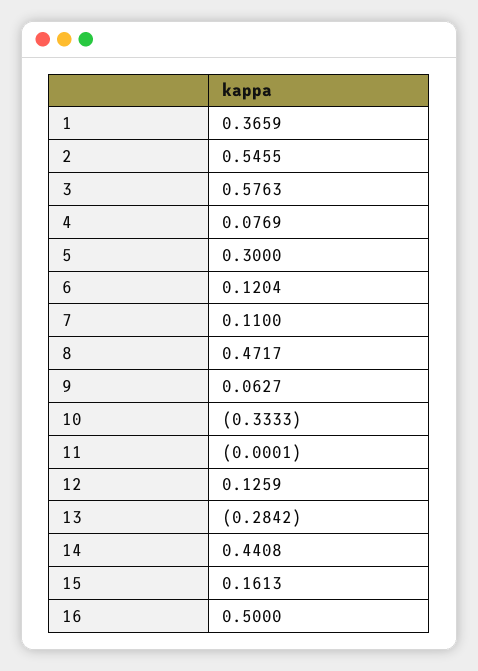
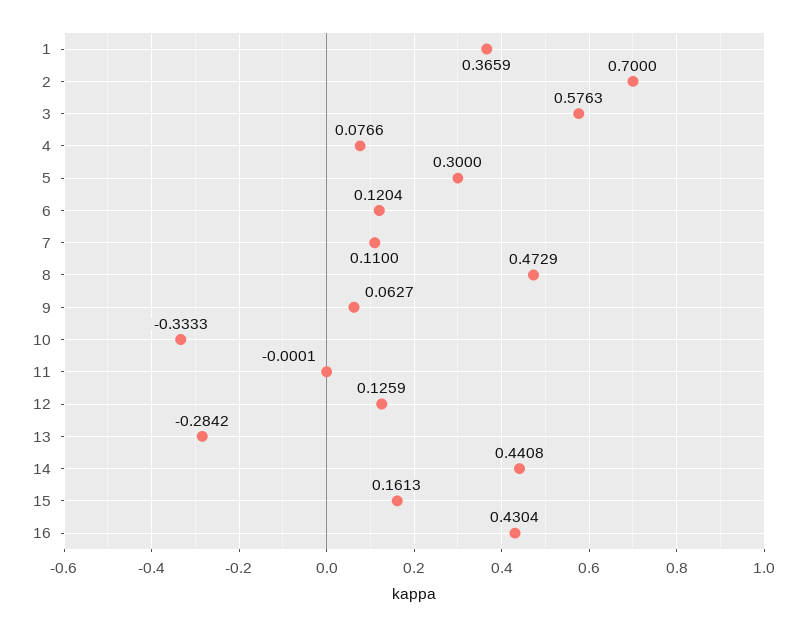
  {
    "1": 0.3659,
-   "2": 0.5455,
+   "2": 0.7,
    "3": 0.5763,
-   "4": 0.0769,
+   "4": 0.0766,
    "5": 0.3,
    "6": 0.1204,
    "7": 0.11,
-   "8": 0.4717,
+   "8": 0.4729,
    "9": 0.0627,
    "10": -0.3333,
    "11": -0.0001,
    "12": 0.1259,
    "13": -0.2842,
    "14": 0.4408,
    "15": 0.1613,
-   "16": 0.5
+   "16": 0.4304
  }

